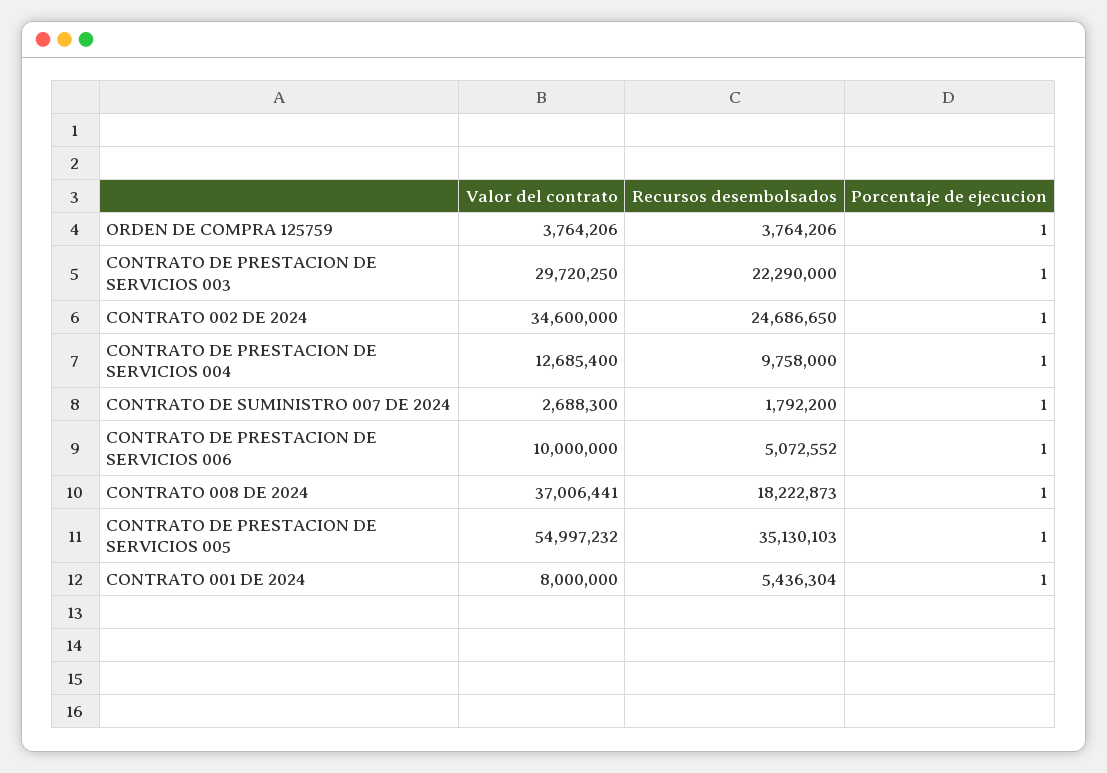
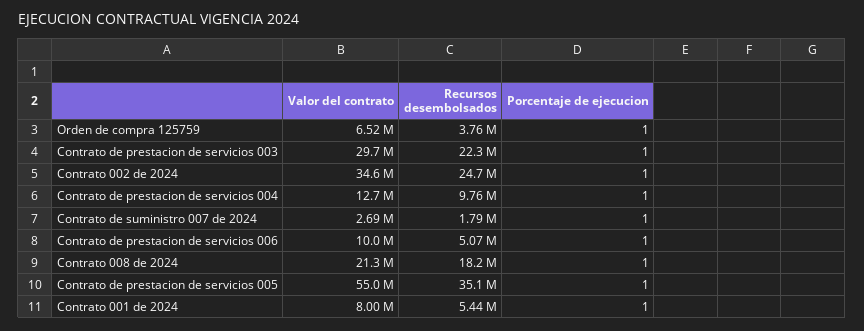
  {
    "Valor del contrato": {
-     "ORDEN DE COMPRA 125759": 3764206,
+     "ORDEN DE COMPRA 125759": 6520000,
      "CONTRATO DE PRESTACION DE SERVICIOS 003": 29720250,
      "CONTRATO 002 DE 2024": 34600000,
      "CONTRATO DE PRESTACION DE SERVICIOS 004": 12685400,
      "CONTRATO DE SUMINISTRO 007 DE 2024": 2688300,
      "CONTRATO DE PRESTACION DE SERVICIOS 006": 10000000,
-     "CONTRATO 008 DE 2024": 37006441,
+     "CONTRATO 008 DE 2024": 21300000,
      "CONTRATO DE PRESTACION DE SERVICIOS 005": 54997232,
      "CONTRATO 001 DE 2024": 8000000
    },
    "Recursos desembolsados": {
      "ORDEN DE COMPRA 125759": 3764206,
      "CONTRATO DE PRESTACION DE SERVICIOS 003": 22290000,
      "CONTRATO 002 DE 2024": 24686650,
      "CONTRATO DE PRESTACION DE SERVICIOS 004": 9758000,
      "CONTRATO DE SUMINISTRO 007 DE 2024": 1792200,
      "CONTRATO DE PRESTACION DE SERVICIOS 006": 5072552,
      "CONTRATO 008 DE 2024": 18222873,
      "CONTRATO DE PRESTACION DE SERVICIOS 005": 35130103,
      "CONTRATO 001 DE 2024": 5436304
    },
    "Porcentaje de ejecucion": {
      "ORDEN DE COMPRA 125759": 1,
      "CONTRATO DE PRESTACION DE SERVICIOS 003": 1,
      "CONTRATO 002 DE 2024": 1,
      "CONTRATO DE PRESTACION DE SERVICIOS 004": 1,
      "CONTRATO DE SUMINISTRO 007 DE 2024": 1,
      "CONTRATO DE PRESTACION DE SERVICIOS 006": 1,
      "CONTRATO 008 DE 2024": 1,
      "CONTRATO DE PRESTACION DE SERVICIOS 005": 1,
      "CONTRATO 001 DE 2024": 1
    }
  }

